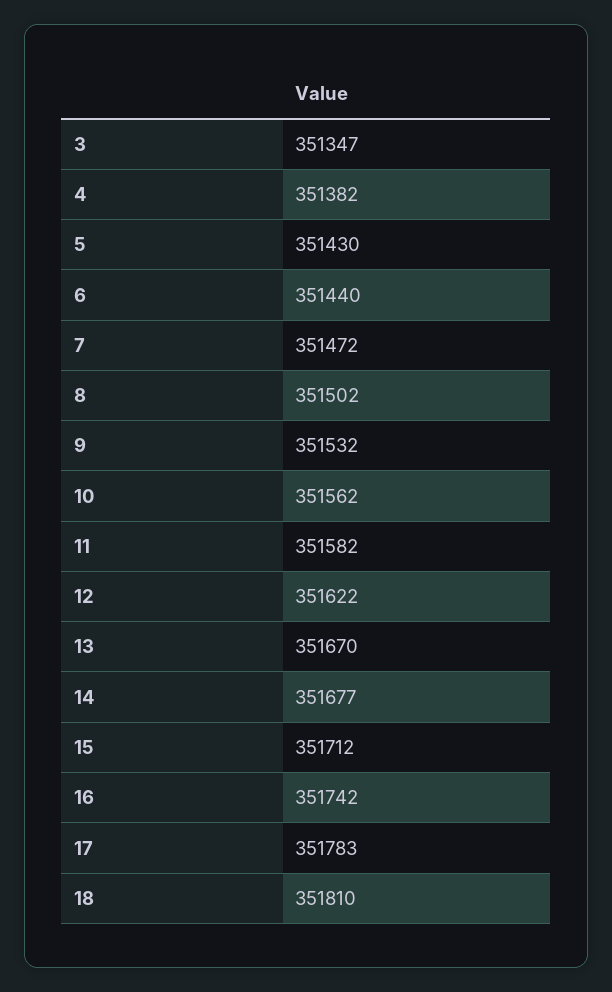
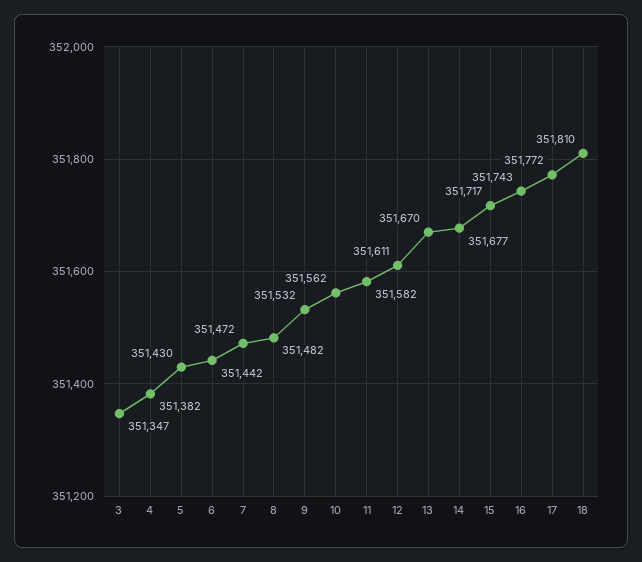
  {
    "3": 351347,
    "4": 351382,
    "5": 351430,
-   "6": 351440,
+   "6": 351442,
    "7": 351472,
-   "8": 351502,
+   "8": 351482,
    "9": 351532,
    "10": 351562,
    "11": 351582,
-   "12": 351622,
+   "12": 351611,
    "13": 351670,
    "14": 351677,
-   "15": 351712,
+   "15": 351717,
-   "16": 351742,
+   "16": 351743,
-   "17": 351783,
+   "17": 351772,
    "18": 351810
  }

